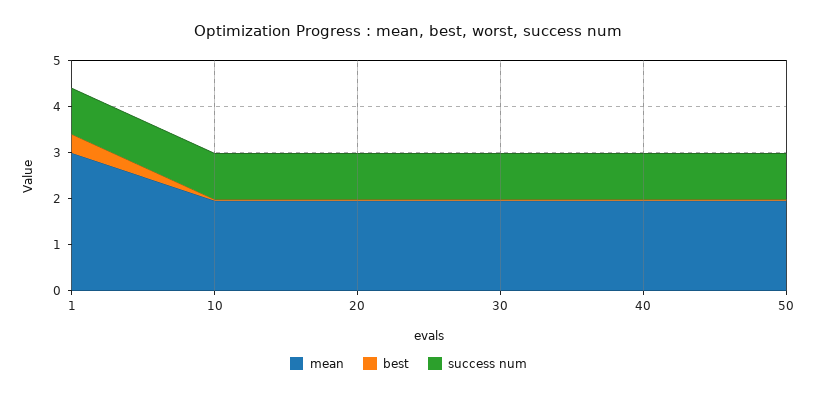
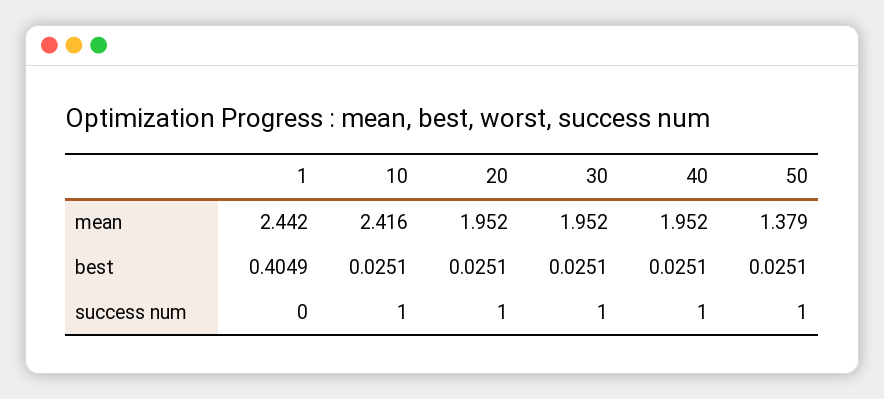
  {
    "mean": {
-     "1": 3,
+     "1": 2.442,
-     "10": 2,
+     "10": 2.416,
      "20": 1.952,
      "30": 1.952,
      "40": 1.952,
-     "50": 2
+     "50": 1.379
    },
    "best": {
      "1": 0.4049,
      "10": 0.0251,
      "20": 0.0251,
      "30": 0.0251,
      "40": 0.0251,
      "50": 0.0251
    },
    "success num": {
-     "1": 1,
+     "1": 0,
      "10": 1,
      "20": 1,
      "30": 1,
      "40": 1,
      "50": 1
    }
  }

